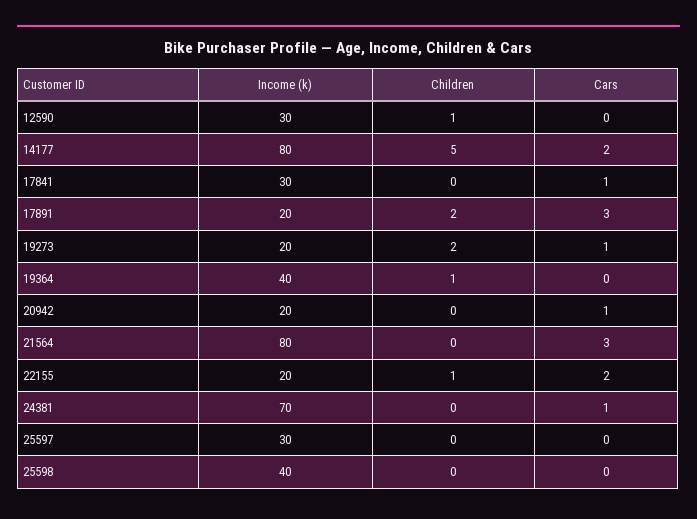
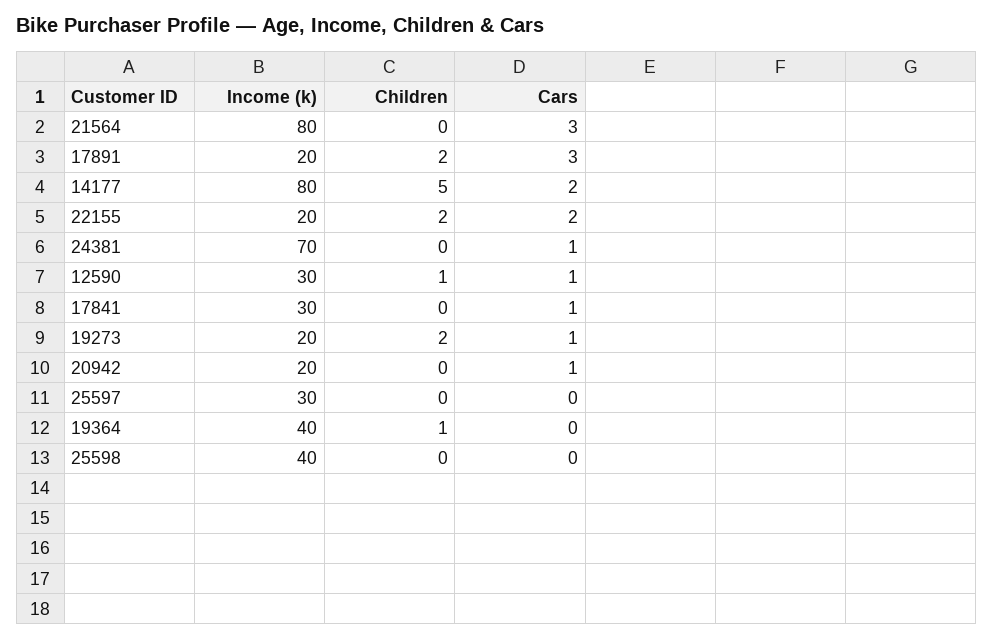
  {
    "Income (k)": {
      "12590": 30,
      "14177": 80,
      "17841": 30,
      "17891": 20,
      "19273": 20,
      "19364": 40,
      "20942": 20,
      "21564": 80,
      "22155": 20,
      "24381": 70,
      "25597": 30,
      "25598": 40
    },
    "Children": {
      "12590": 1,
      "14177": 5,
      "17841": 0,
      "17891": 2,
      "19273": 2,
      "19364": 1,
      "20942": 0,
      "21564": 0,
-     "22155": 1,
+     "22155": 2,
      "24381": 0,
      "25597": 0,
      "25598": 0
    },
    "Cars": {
-     "12590": 0,
+     "12590": 1,
      "14177": 2,
      "17841": 1,
      "17891": 3,
      "19273": 1,
      "19364": 0,
      "20942": 1,
      "21564": 3,
      "22155": 2,
      "24381": 1,
      "25597": 0,
      "25598": 0
    }
  }

